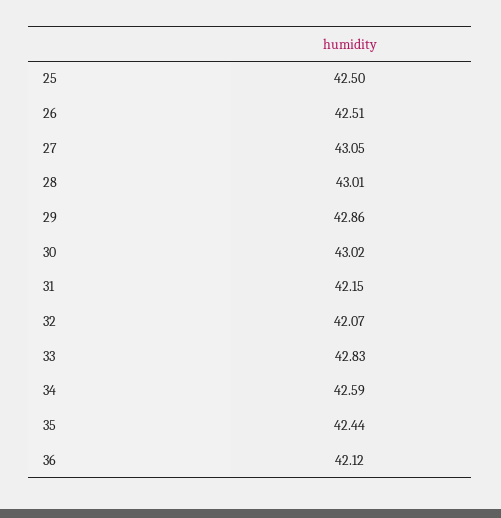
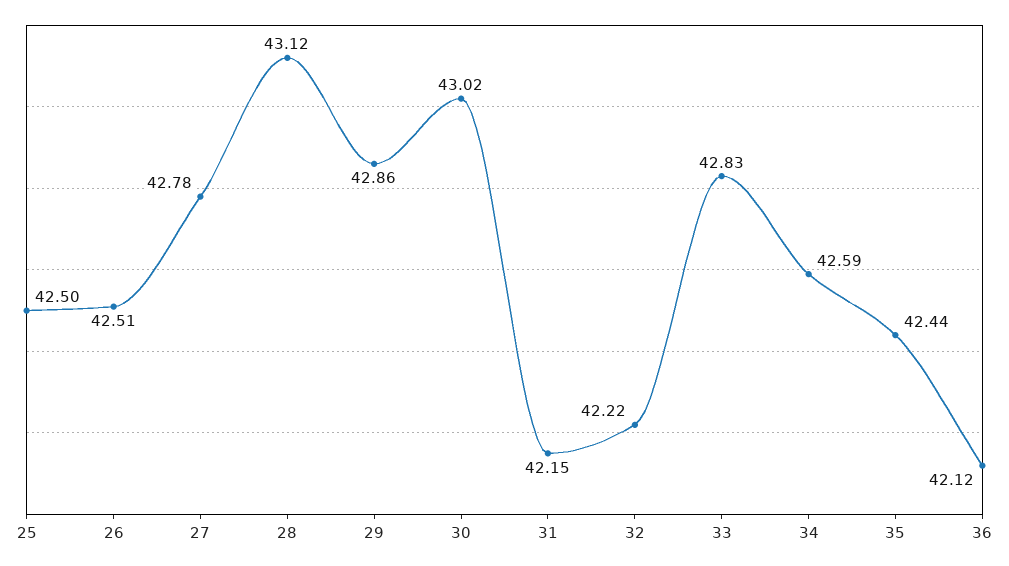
  {
    "25": 42.5,
    "26": 42.51,
-   "27": 43.05,
+   "27": 42.78,
-   "28": 43.01,
+   "28": 43.12,
    "29": 42.86,
    "30": 43.02,
    "31": 42.15,
-   "32": 42.07,
+   "32": 42.22,
    "33": 42.83,
    "34": 42.59,
    "35": 42.44,
    "36": 42.12
  }

